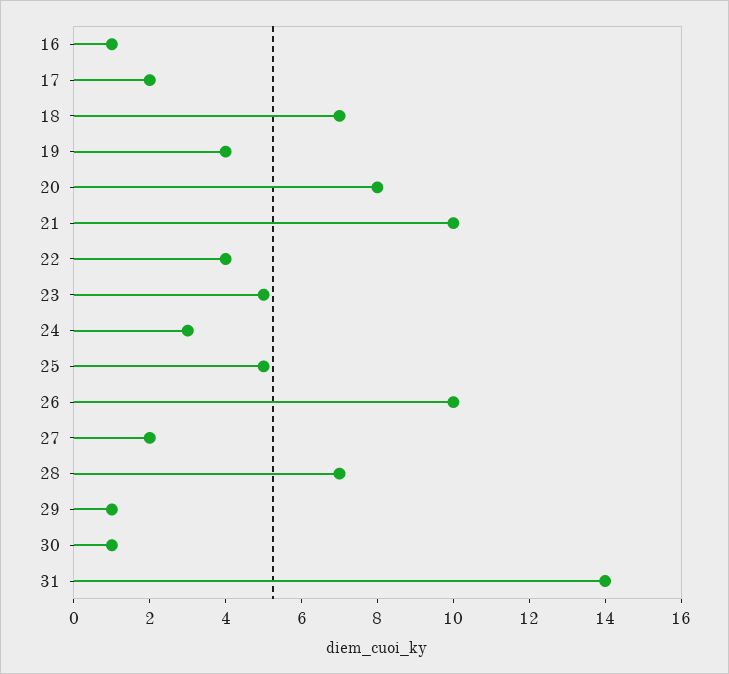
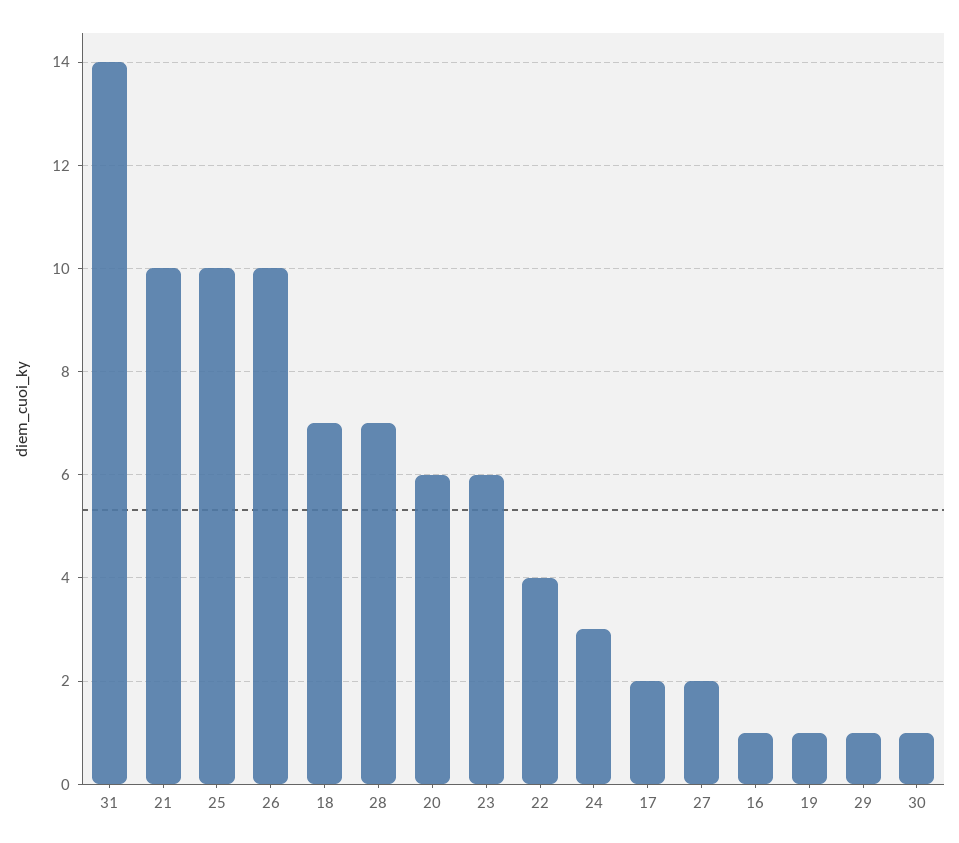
  {
    "16": 1,
    "17": 2,
    "18": 7,
-   "19": 4,
+   "19": 1,
-   "20": 8,
+   "20": 6,
    "21": 10,
    "22": 4,
-   "23": 5,
+   "23": 6,
    "24": 3,
-   "25": 5,
+   "25": 10,
    "26": 10,
    "27": 2,
    "28": 7,
    "29": 1,
    "30": 1,
    "31": 14
  }

